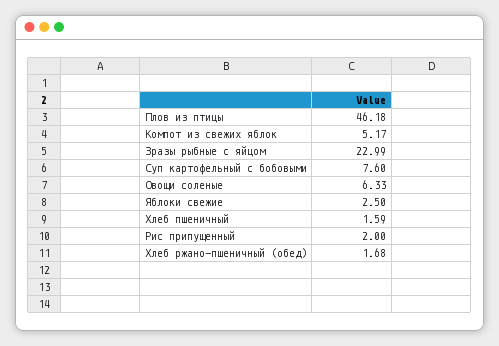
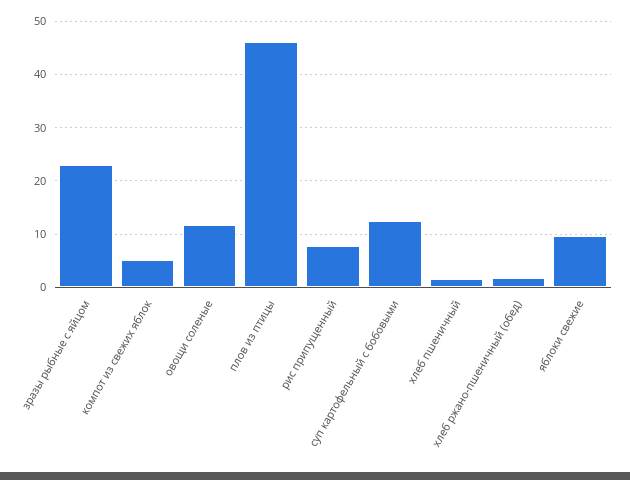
  {
    "Плов из птицы": 46.18,
    "Компот из свежих яблок": 5.17,
    "Зразы рыбные с яйцом": 22.99,
-   "Суп картофельный с бобовыми": 7.6,
+   "Суп картофельный с бобовыми": 12,
-   "Овощи соленые": 6.33,
+   "Овощи соленые": 12,
-   "Яблоки свежие": 2.5,
+   "Яблоки свежие": 10,
    "Хлеб пшеничный": 1.59,
-   "Рис припущенный": 2,
+   "Рис припущенный": 8,
    "Хлеб ржано-пшеничный (обед)": 1.68
  }

